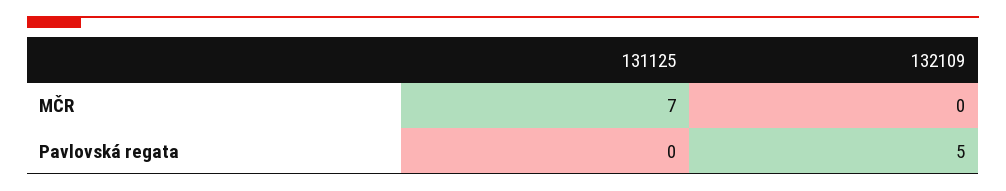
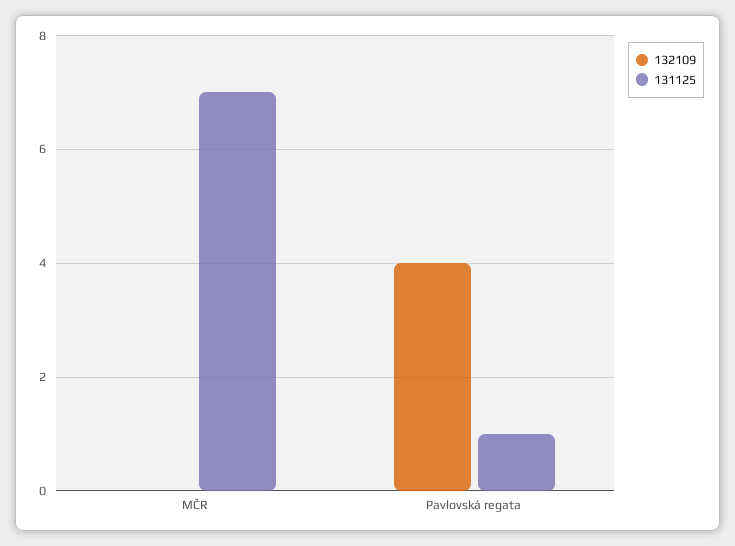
  {
    "131125": {
      "MČR": 7,
-     "Pavlovská regata": 0
+     "Pavlovská regata": 1
    },
    "132109": {
      "MČR": 0,
-     "Pavlovská regata": 5
+     "Pavlovská regata": 4
    }
  }

